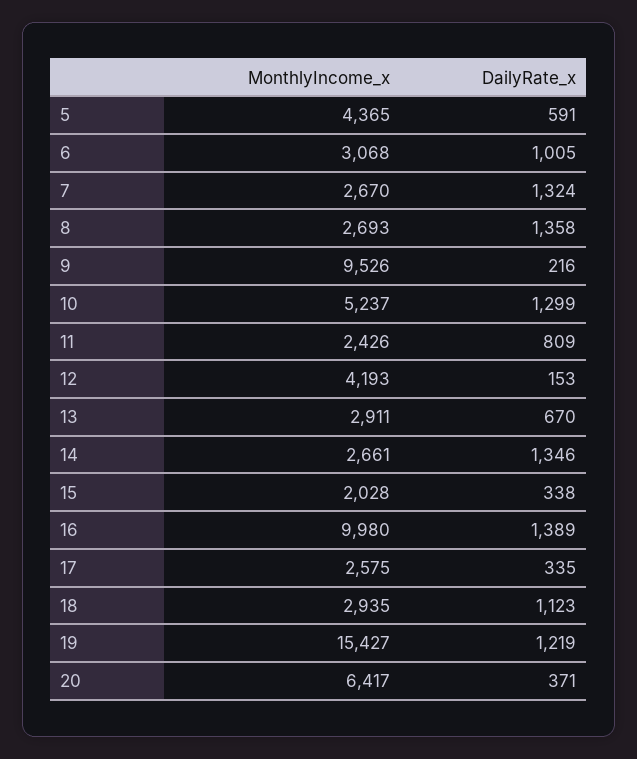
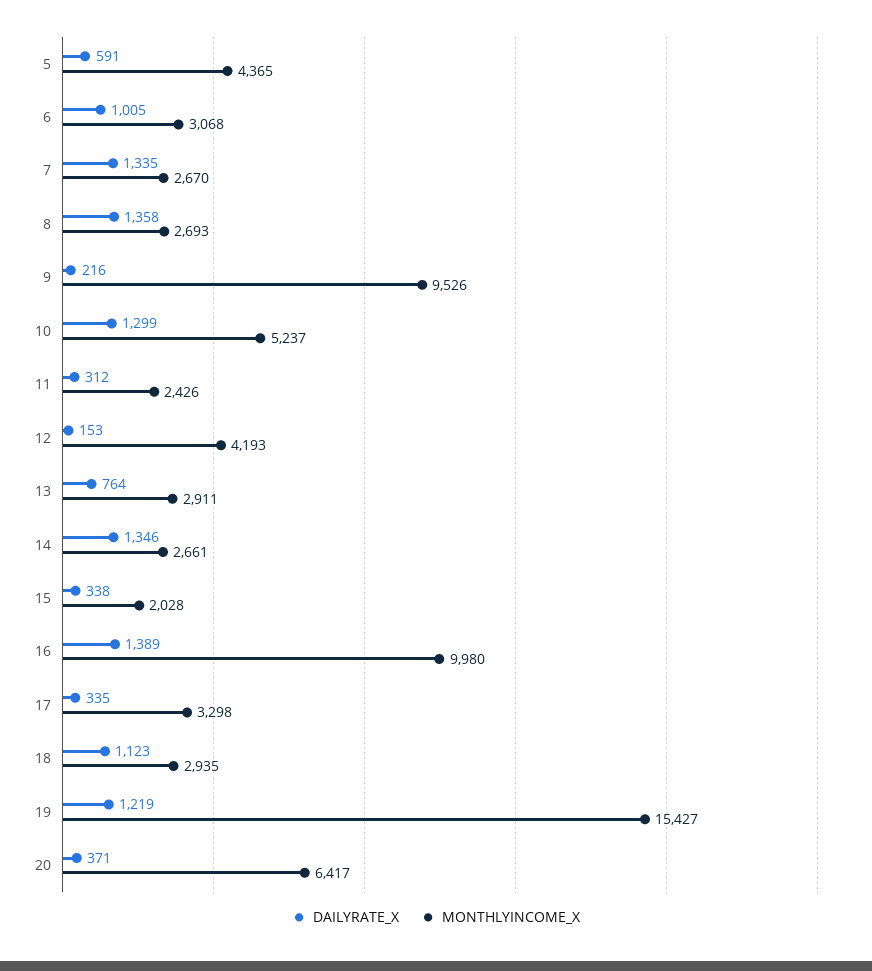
  {
    "MonthlyIncome_x": {
      "5": 4365,
      "6": 3068,
      "7": 2670,
      "8": 2693,
      "9": 9526,
      "10": 5237,
      "11": 2426,
      "12": 4193,
      "13": 2911,
      "14": 2661,
      "15": 2028,
      "16": 9980,
-     "17": 2575,
+     "17": 3298,
      "18": 2935,
      "19": 15427,
      "20": 6417
    },
    "DailyRate_x": {
      "5": 591,
      "6": 1005,
-     "7": 1324,
+     "7": 1335,
      "8": 1358,
      "9": 216,
      "10": 1299,
-     "11": 809,
+     "11": 312,
      "12": 153,
-     "13": 670,
+     "13": 764,
      "14": 1346,
      "15": 338,
      "16": 1389,
      "17": 335,
      "18": 1123,
      "19": 1219,
      "20": 371
    }
  }

